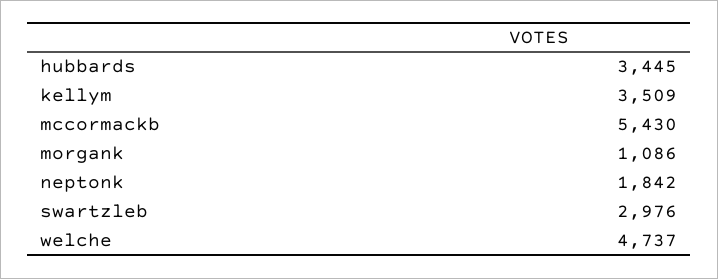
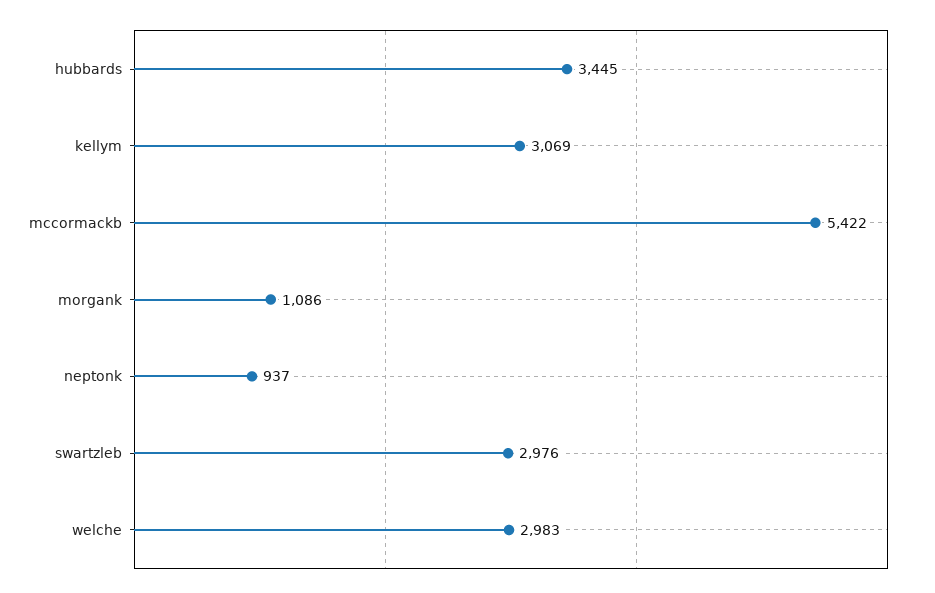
  {
    "hubbards": 3445,
-   "kellym": 3509,
+   "kellym": 3069,
-   "mccormackb": 5430,
+   "mccormackb": 5422,
    "morgank": 1086,
-   "neptonk": 1842,
+   "neptonk": 937,
    "swartzleb": 2976,
-   "welche": 4737
+   "welche": 2983
  }

